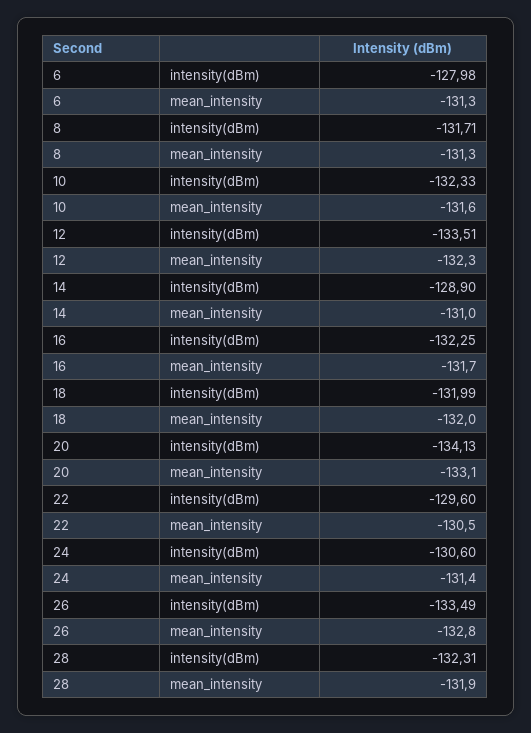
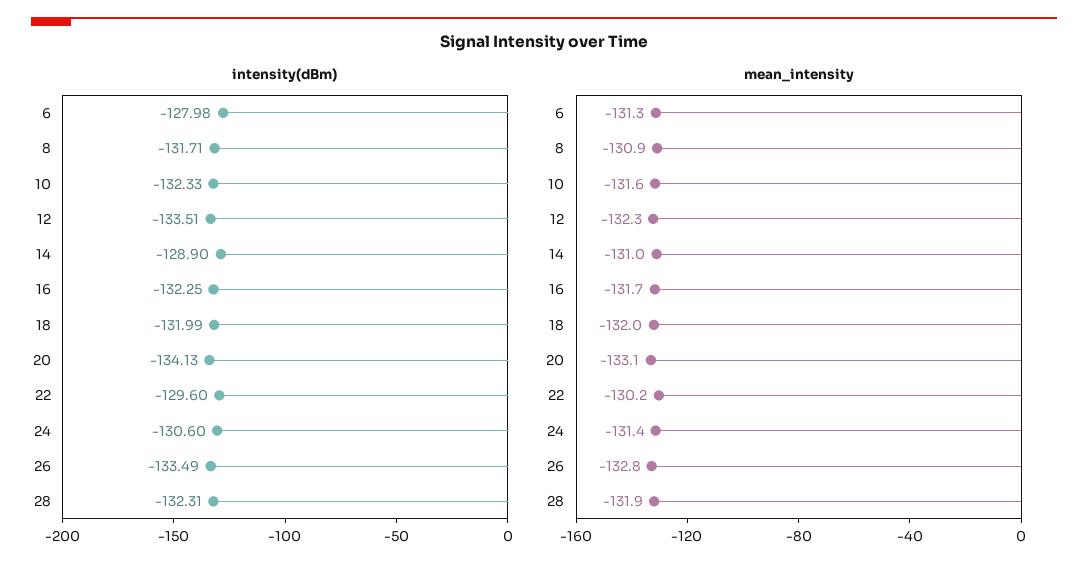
  {
    "intensity(dBm)": {
      "6": -127.98,
      "8": -131.71,
      "10": -132.33,
      "12": -133.51,
      "14": -128.9,
      "16": -132.25,
      "18": -131.99,
      "20": -134.13,
      "22": -129.6,
      "24": -130.6,
      "26": -133.49,
      "28": -132.31
    },
    "mean_intensity": {
      "6": -131.3,
-     "8": -131.3,
+     "8": -130.9,
      "10": -131.6,
      "12": -132.3,
      "14": -131,
      "16": -131.7,
      "18": -132,
      "20": -133.1,
-     "22": -130.5,
+     "22": -130.2,
      "24": -131.4,
      "26": -132.8,
      "28": -131.9
    }
  }

